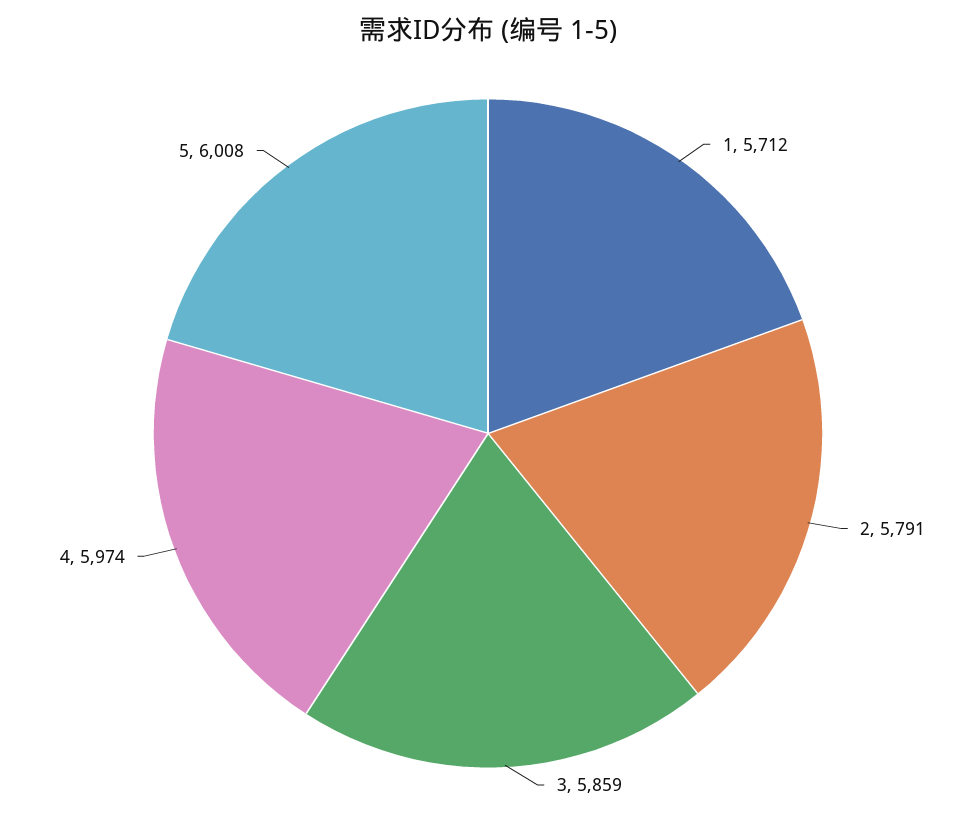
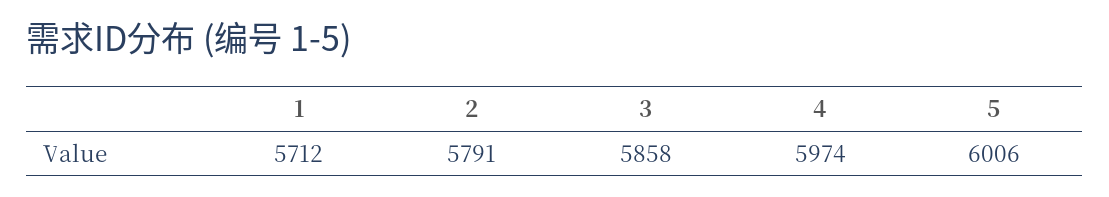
  {
    "1": 5712,
    "2": 5791,
-   "3": 5859,
+   "3": 5858,
    "4": 5974,
-   "5": 6008
+   "5": 6006
  }

